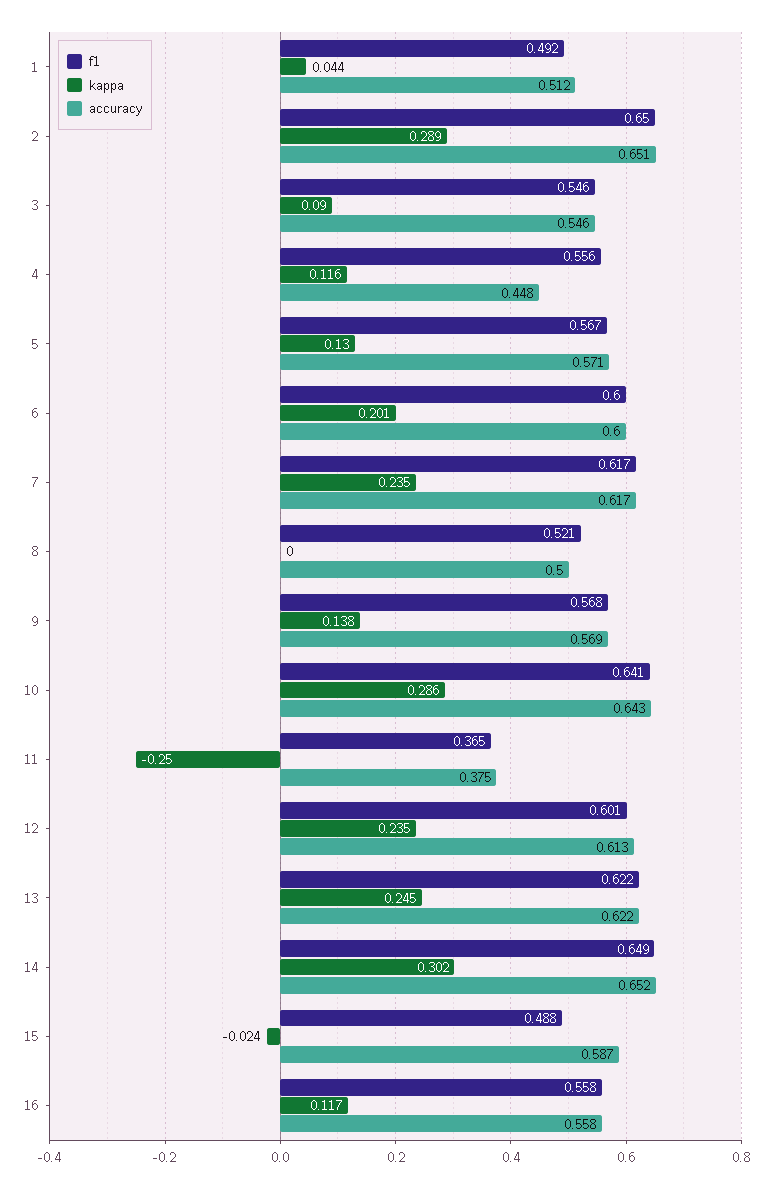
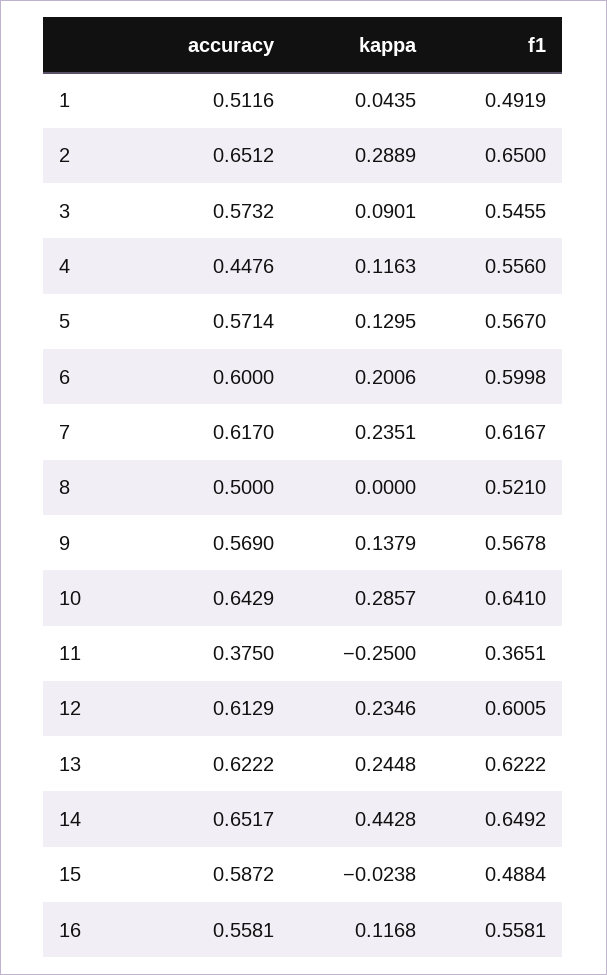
  {
    "f1": {
      "1": 0.4919,
      "2": 0.65,
      "3": 0.5455,
      "4": 0.556,
      "5": 0.567,
      "6": 0.5998,
      "7": 0.6167,
      "8": 0.521,
      "9": 0.5678,
      "10": 0.641,
      "11": 0.3651,
      "12": 0.6005,
      "13": 0.6222,
      "14": 0.6492,
      "15": 0.4884,
      "16": 0.5581
    },
    "kappa": {
      "1": 0.0435,
      "2": 0.2889,
      "3": 0.0901,
      "4": 0.1163,
      "5": 0.1295,
      "6": 0.2006,
      "7": 0.2351,
      "8": 0,
      "9": 0.1379,
      "10": 0.2857,
      "11": -0.25,
      "12": 0.2346,
      "13": 0.2448,
-     "14": 0.302,
+     "14": 0.4428,
      "15": -0.0238,
      "16": 0.1168
    },
    "accuracy": {
      "1": 0.5116,
      "2": 0.6512,
-     "3": 0.546,
+     "3": 0.5732,
      "4": 0.4476,
      "5": 0.5714,
      "6": 0.6,
      "7": 0.617,
      "8": 0.5,
      "9": 0.569,
      "10": 0.6429,
      "11": 0.375,
      "12": 0.6129,
      "13": 0.6222,
      "14": 0.6517,
      "15": 0.5872,
      "16": 0.5581
    }
  }

